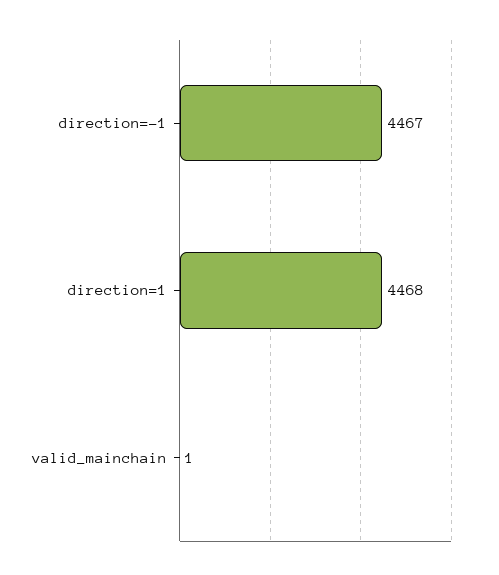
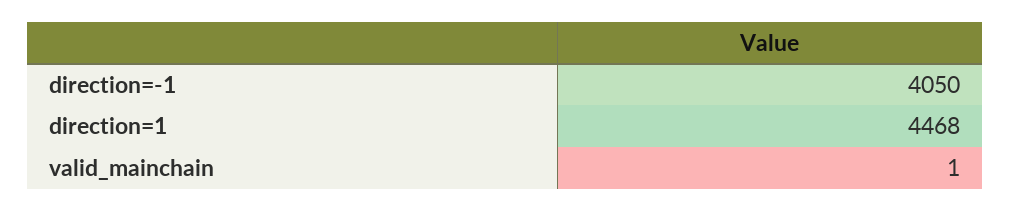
  {
-   "direction=-1": 4467,
+   "direction=-1": 4050,
    "direction=1": 4468,
    "valid_mainchain": 1
  }

